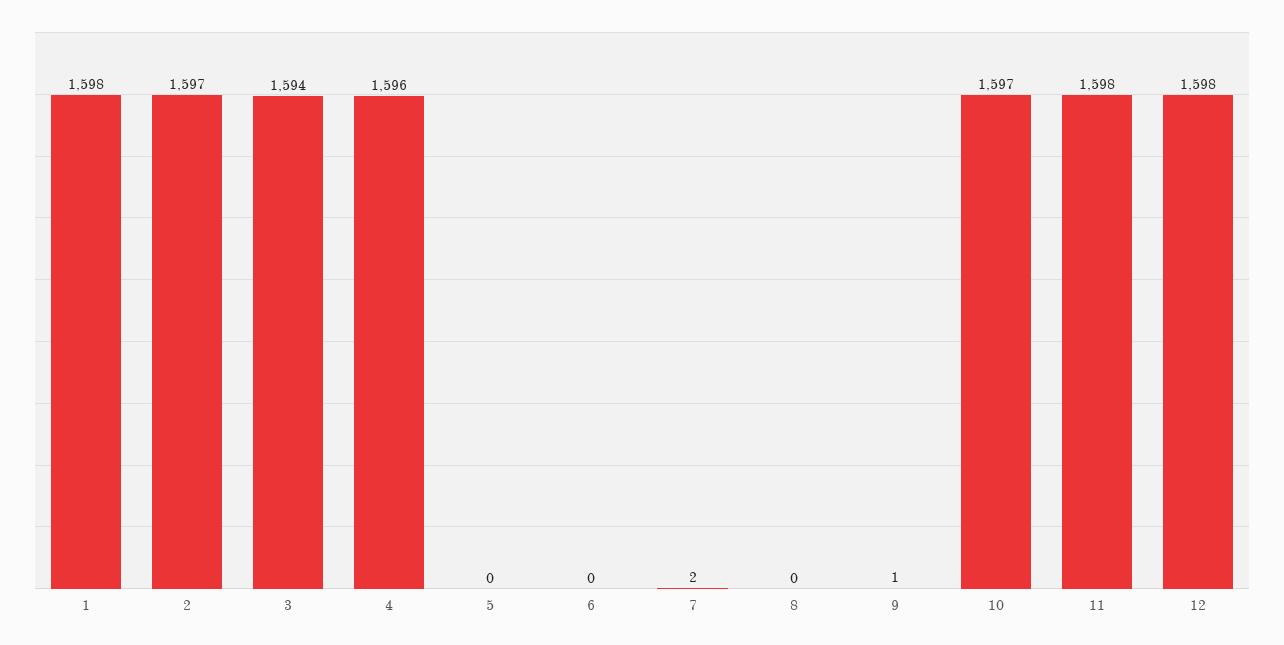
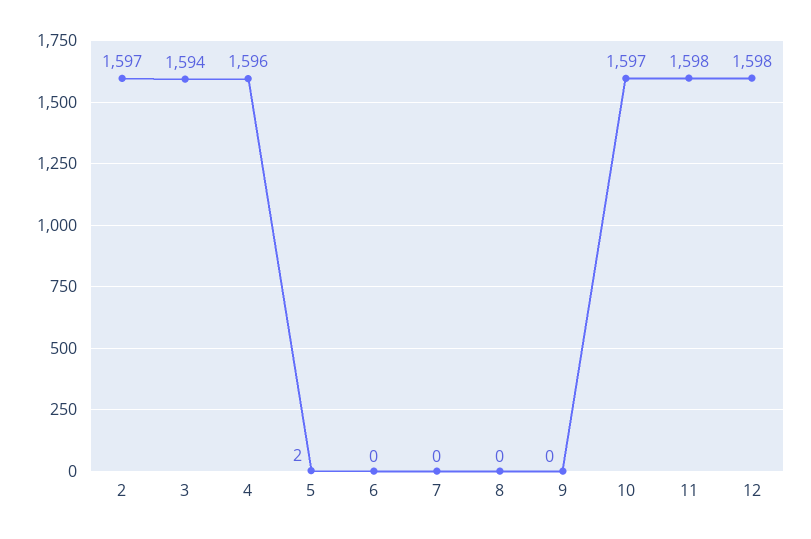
  {
-   "1": 1598,
    "2": 1597,
    "3": 1594,
    "4": 1596,
-   "5": 0,
+   "5": 2,
    "6": 0,
-   "7": 2,
+   "7": 0,
    "8": 0,
-   "9": 1,
+   "9": 0,
    "10": 1597,
    "11": 1598,
    "12": 1598
  }

